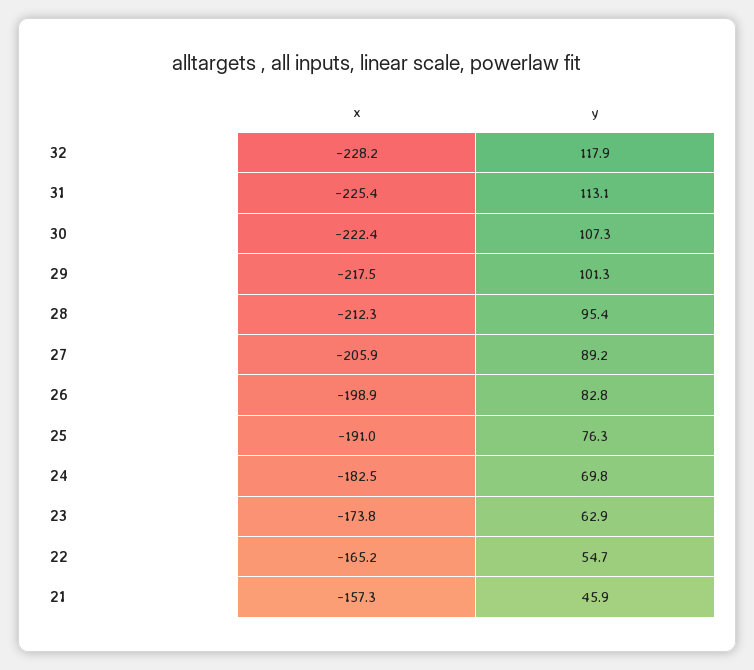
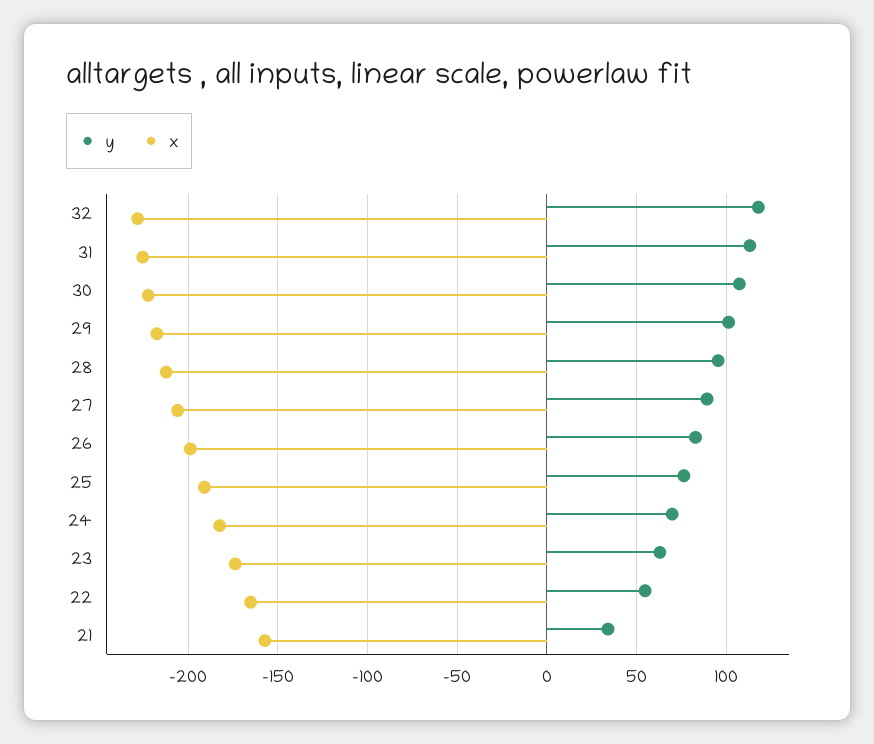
  {
    "x": {
      "32": -228.2,
      "31": -225.4,
      "30": -222.4,
      "29": -217.5,
      "28": -212.3,
      "27": -205.9,
      "26": -198.9,
      "25": -191,
      "24": -182.5,
      "23": -173.8,
      "22": -165.2,
      "21": -157.3
    },
    "y": {
      "32": 117.9,
      "31": 113.1,
      "30": 107.3,
      "29": 101.3,
      "28": 95.4,
      "27": 89.2,
      "26": 82.8,
      "25": 76.3,
      "24": 69.8,
      "23": 62.9,
      "22": 54.7,
-     "21": 45.9
+     "21": 35
    }
  }

